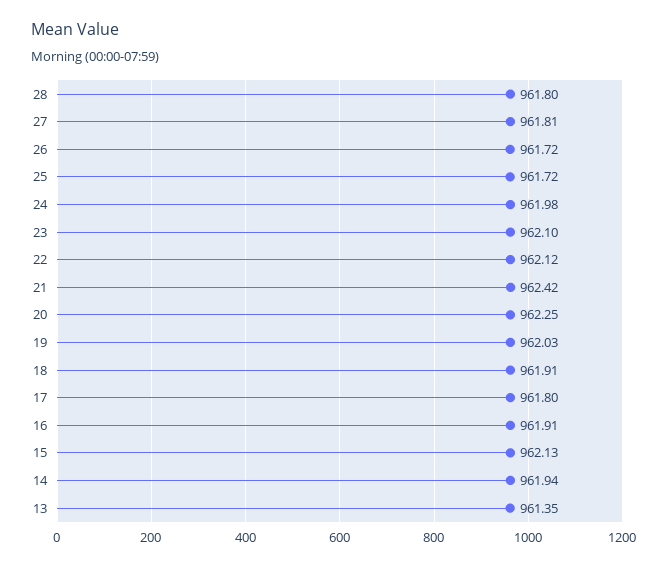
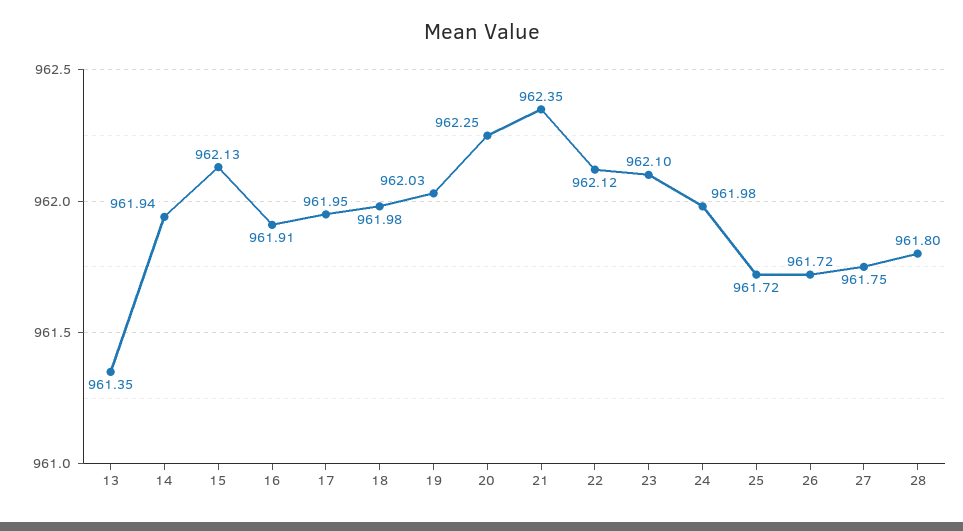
  {
    "28": 961.8,
-   "27": 961.81,
+   "27": 961.75,
    "26": 961.72,
    "25": 961.72,
    "24": 961.98,
    "23": 962.1,
    "22": 962.12,
-   "21": 962.42,
+   "21": 962.35,
    "20": 962.25,
    "19": 962.03,
-   "18": 961.91,
+   "18": 961.98,
-   "17": 961.8,
+   "17": 961.95,
    "16": 961.91,
    "15": 962.13,
    "14": 961.94,
    "13": 961.35
  }

